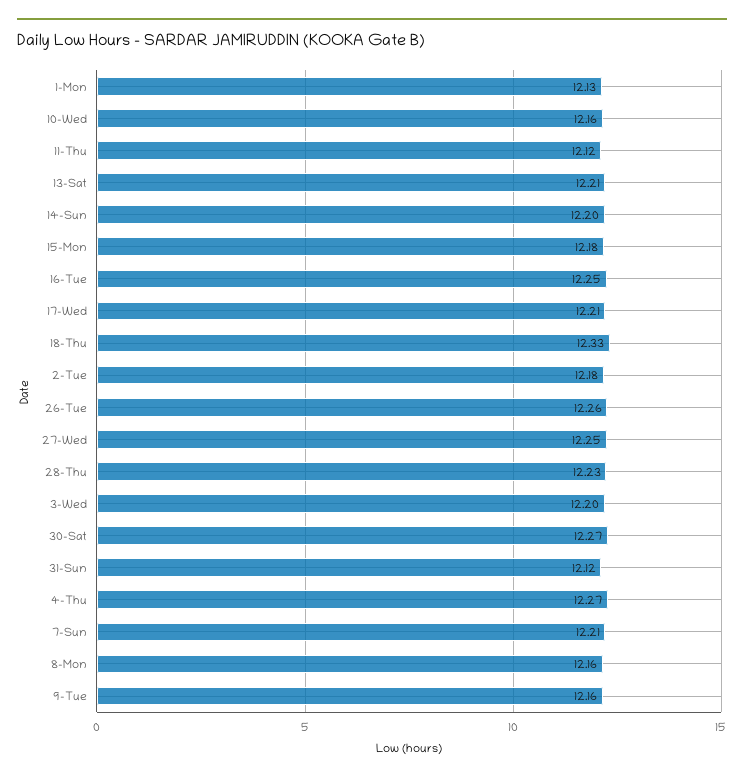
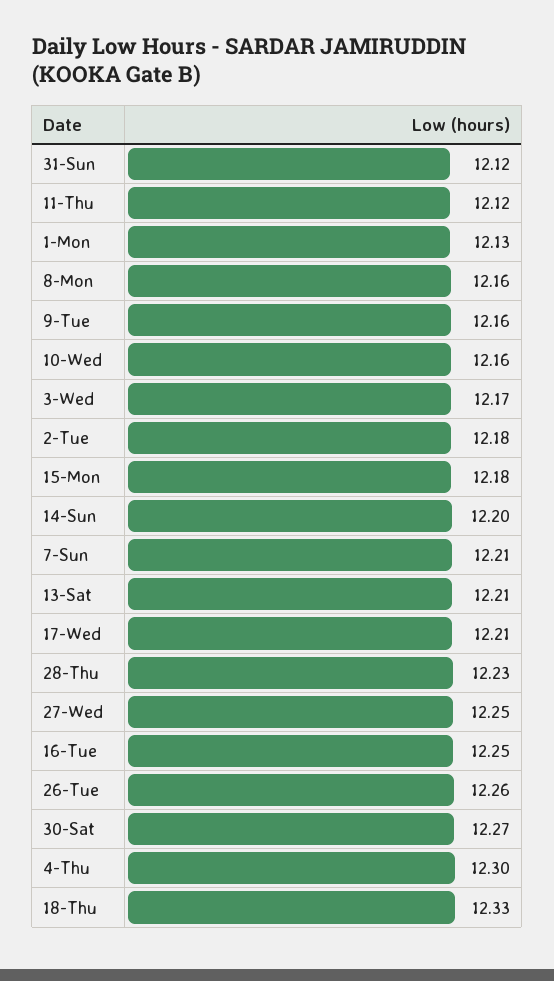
  {
    "1-Mon": 12.13,
    "10-Wed": 12.16,
    "11-Thu": 12.12,
    "13-Sat": 12.21,
    "14-Sun": 12.2,
    "15-Mon": 12.18,
    "16-Tue": 12.25,
    "17-Wed": 12.21,
    "18-Thu": 12.33,
    "2-Tue": 12.18,
    "26-Tue": 12.26,
    "27-Wed": 12.25,
    "28-Thu": 12.23,
-   "3-Wed": 12.2,
+   "3-Wed": 12.17,
    "30-Sat": 12.27,
    "31-Sun": 12.12,
-   "4-Thu": 12.27,
+   "4-Thu": 12.3,
    "7-Sun": 12.21,
    "8-Mon": 12.16,
    "9-Tue": 12.16
  }

